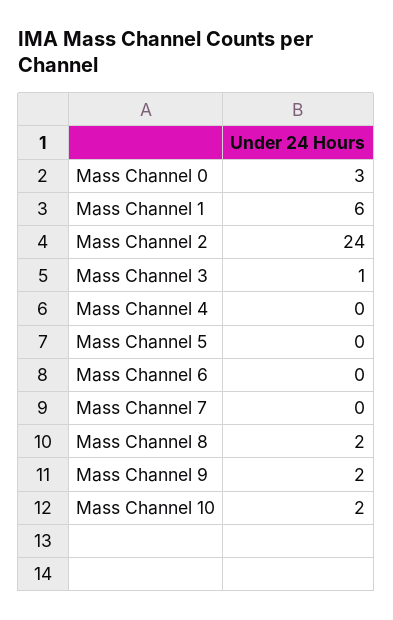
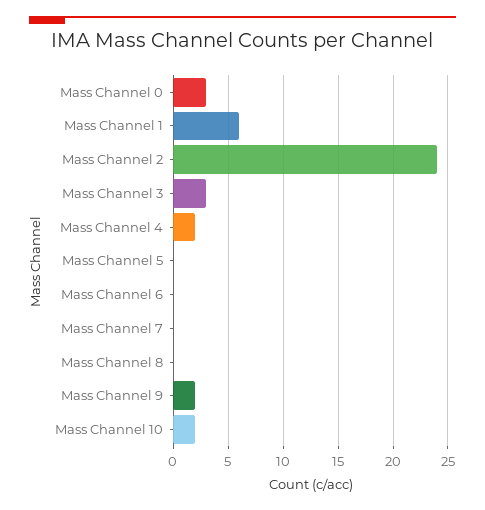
  {
    "Mass Channel 0": 3,
    "Mass Channel 1": 6,
    "Mass Channel 2": 24,
-   "Mass Channel 3": 1,
+   "Mass Channel 3": 3,
-   "Mass Channel 4": 0,
+   "Mass Channel 4": 2,
    "Mass Channel 5": 0,
    "Mass Channel 6": 0,
    "Mass Channel 7": 0,
-   "Mass Channel 8": 2,
+   "Mass Channel 8": 0,
    "Mass Channel 9": 2,
    "Mass Channel 10": 2
  }

